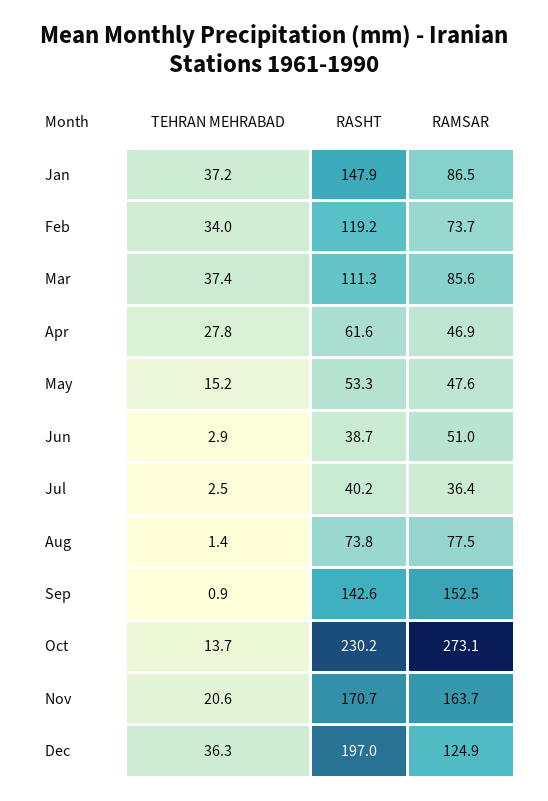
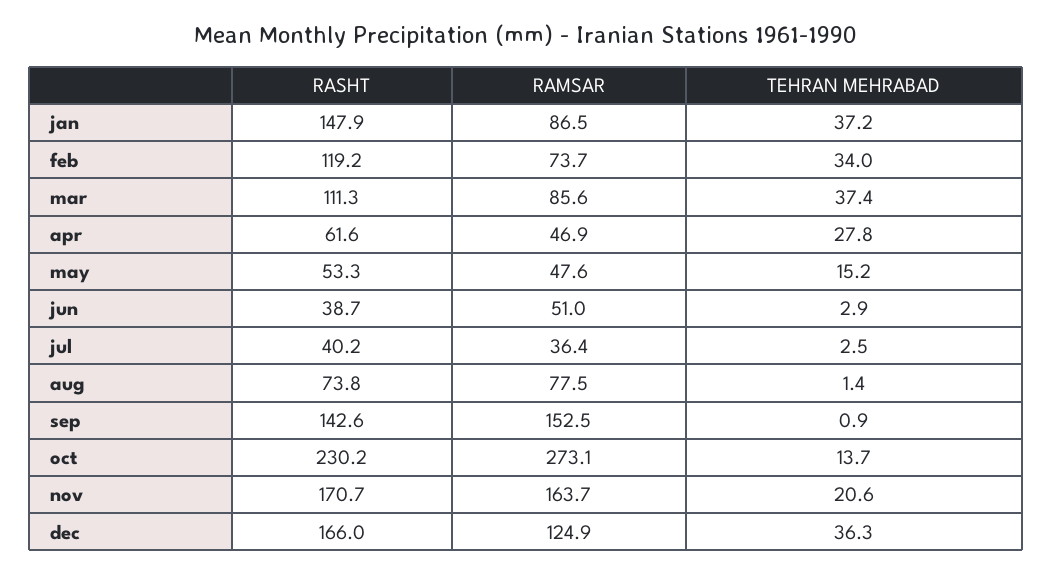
  {
    "TEHRAN MEHRABAD": {
      "Jan": 37.2,
      "Feb": 34,
      "Mar": 37.4,
      "Apr": 27.8,
      "May": 15.2,
      "Jun": 2.9,
      "Jul": 2.5,
      "Aug": 1.4,
      "Sep": 0.9,
      "Oct": 13.7,
      "Nov": 20.6,
      "Dec": 36.3
    },
    "RASHT": {
      "Jan": 147.9,
      "Feb": 119.2,
      "Mar": 111.3,
      "Apr": 61.6,
      "May": 53.3,
      "Jun": 38.7,
      "Jul": 40.2,
      "Aug": 73.8,
      "Sep": 142.6,
      "Oct": 230.2,
      "Nov": 170.7,
-     "Dec": 197
+     "Dec": 166
    },
    "RAMSAR": {
      "Jan": 86.5,
      "Feb": 73.7,
      "Mar": 85.6,
      "Apr": 46.9,
      "May": 47.6,
      "Jun": 51,
      "Jul": 36.4,
      "Aug": 77.5,
      "Sep": 152.5,
      "Oct": 273.1,
      "Nov": 163.7,
      "Dec": 124.9
    }
  }

